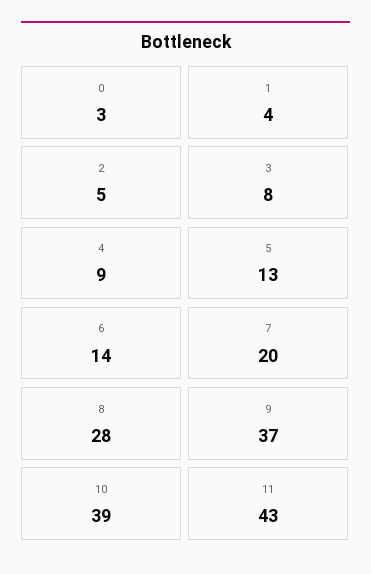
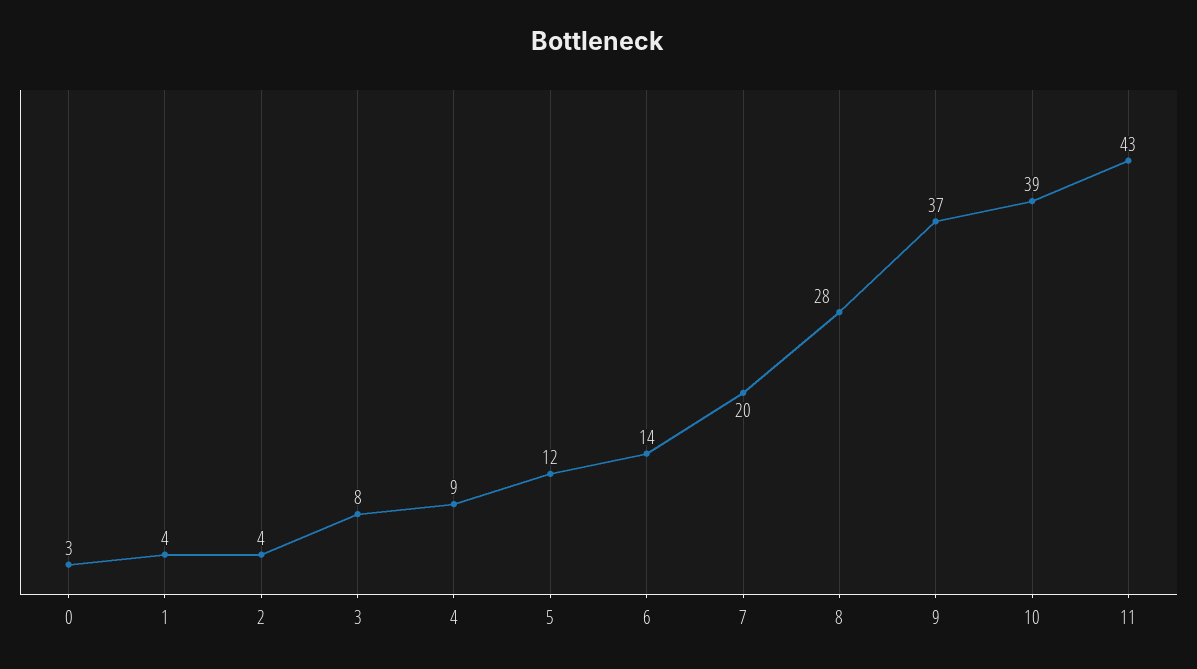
  {
    "0": 3,
    "1": 4,
-   "2": 5,
+   "2": 4,
    "3": 8,
    "4": 9,
-   "5": 13,
+   "5": 12,
    "6": 14,
    "7": 20,
    "8": 28,
    "9": 37,
    "10": 39,
    "11": 43
  }

